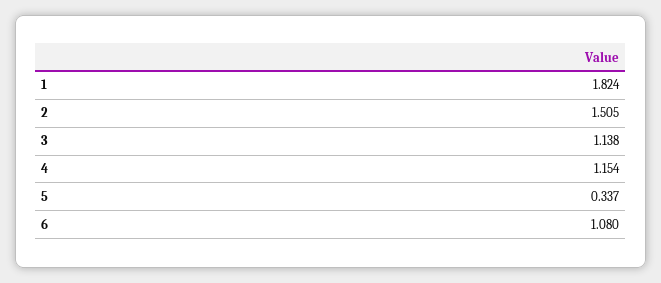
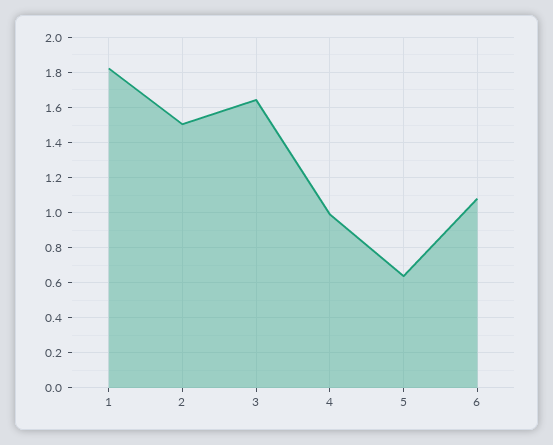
  {
    "1": 1.824,
    "2": 1.505,
-   "3": 1.138,
+   "3": 1.65,
-   "4": 1.154,
+   "4": 1,
-   "5": 0.337,
+   "5": 0.65,
    "6": 1.08
  }

